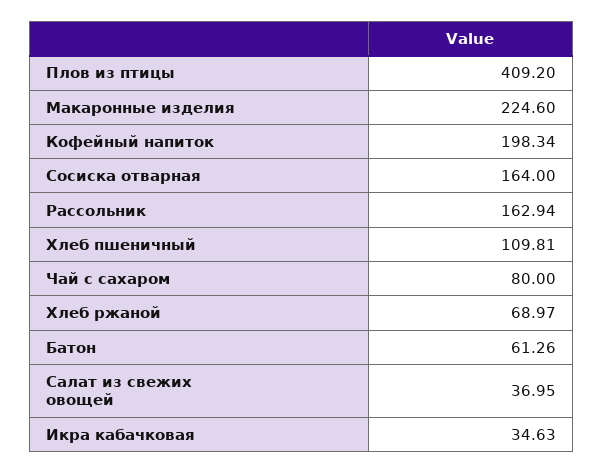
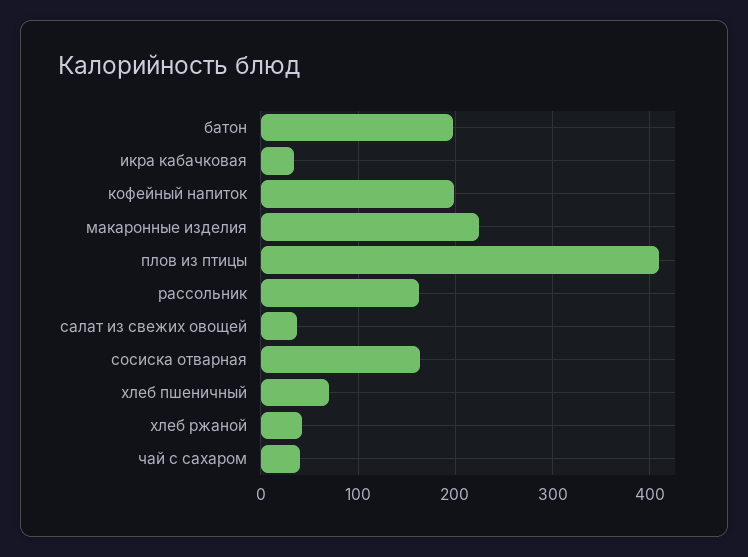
  {
    "Плов из птицы": 409.2,
    "Макаронные изделия": 224.6,
    "Кофейный напиток": 198.34,
    "Сосиска отварная": 164,
    "Рассольник": 162.94,
-   "Хлеб пшеничный": 109.81,
+   "Хлеб пшеничный": 70,
-   "Чай с сахаром": 80,
+   "Чай с сахаром": 40,
-   "Хлеб ржаной": 68.97,
+   "Хлеб ржаной": 40,
-   "Батон": 61.26,
+   "Батон": 200,
    "Салат из свежих овощей": 36.95,
    "Икра кабачковая": 34.63
  }

